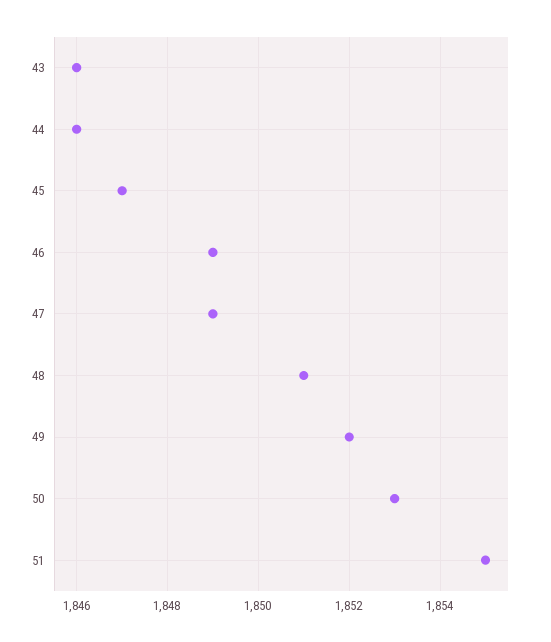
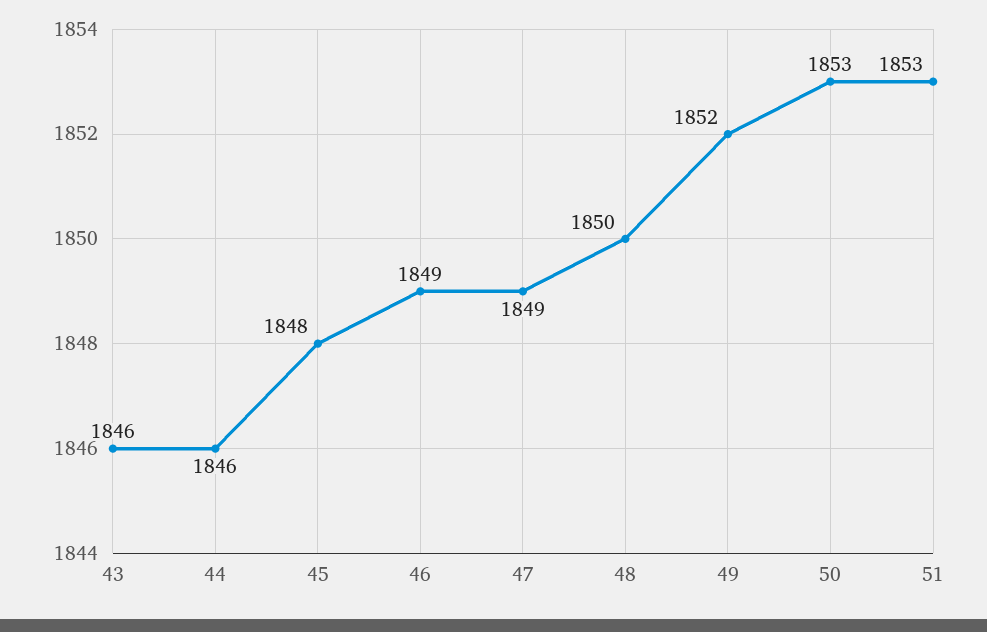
  {
    "43": 1846,
    "44": 1846,
-   "45": 1847,
+   "45": 1848,
    "46": 1849,
    "47": 1849,
-   "48": 1851,
+   "48": 1850,
    "49": 1852,
    "50": 1853,
-   "51": 1855
+   "51": 1853
  }

